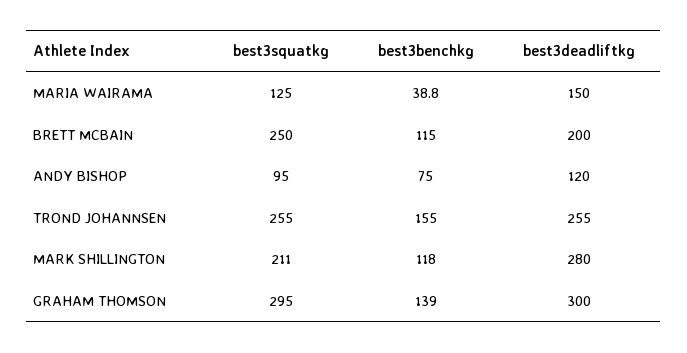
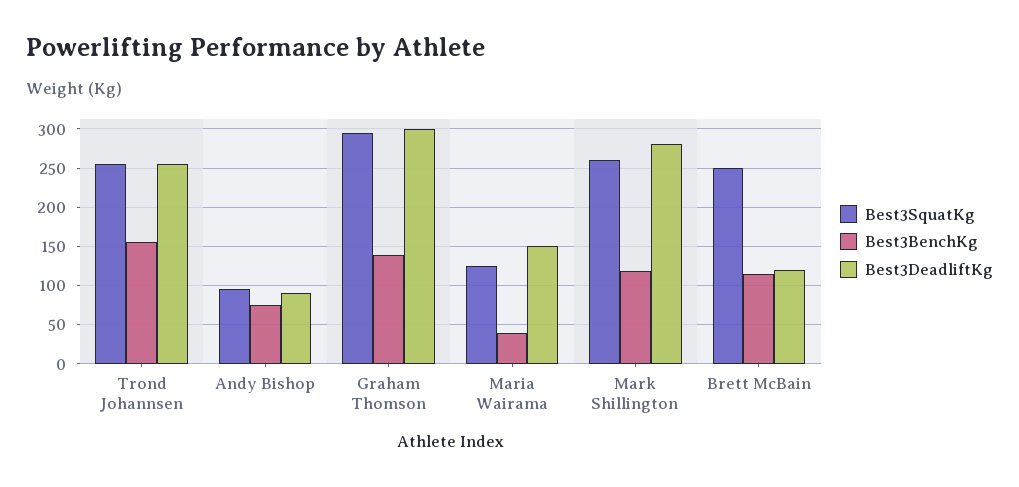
  {
    "best3squatkg": {
      "MARIA WAIRAMA": 125,
      "BRETT MCBAIN": 250,
      "ANDY BISHOP": 95,
      "TROND JOHANNSEN": 255,
-     "MARK SHILLINGTON": 211,
+     "MARK SHILLINGTON": 260,
      "GRAHAM THOMSON": 295
    },
    "best3benchkg": {
      "MARIA WAIRAMA": 38.8,
      "BRETT MCBAIN": 115,
      "ANDY BISHOP": 75,
      "TROND JOHANNSEN": 155,
      "MARK SHILLINGTON": 118,
      "GRAHAM THOMSON": 139
    },
    "best3deadliftkg": {
      "MARIA WAIRAMA": 150,
-     "BRETT MCBAIN": 200,
+     "BRETT MCBAIN": 120,
-     "ANDY BISHOP": 120,
+     "ANDY BISHOP": 90,
      "TROND JOHANNSEN": 255,
      "MARK SHILLINGTON": 280,
      "GRAHAM THOMSON": 300
    }
  }

